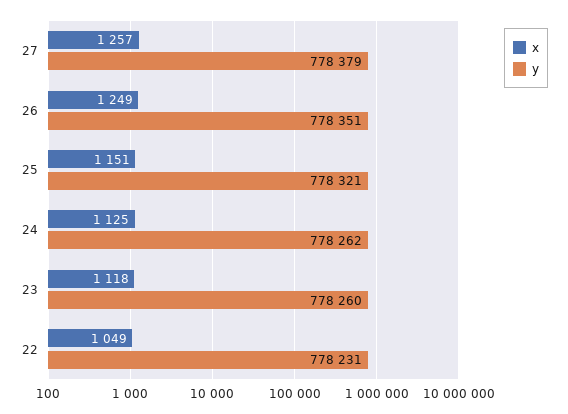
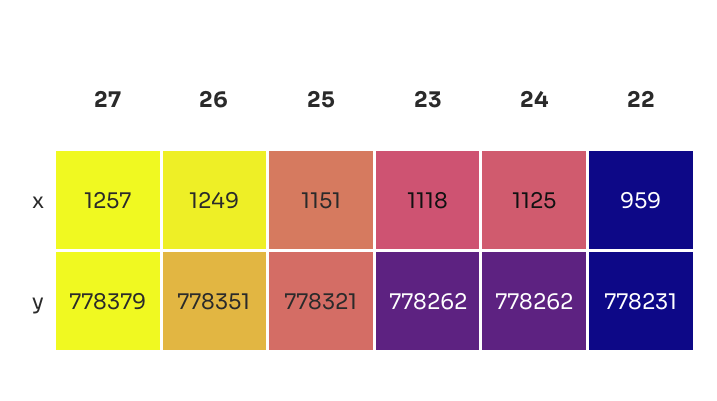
  {
    "x": {
      "27": 1257,
      "26": 1249,
      "25": 1151,
      "24": 1125,
      "23": 1118,
-     "22": 1049
+     "22": 959
    },
    "y": {
      "27": 778379,
      "26": 778351,
      "25": 778321,
      "24": 778262,
-     "23": 778260,
+     "23": 778262,
      "22": 778231
    }
  }

